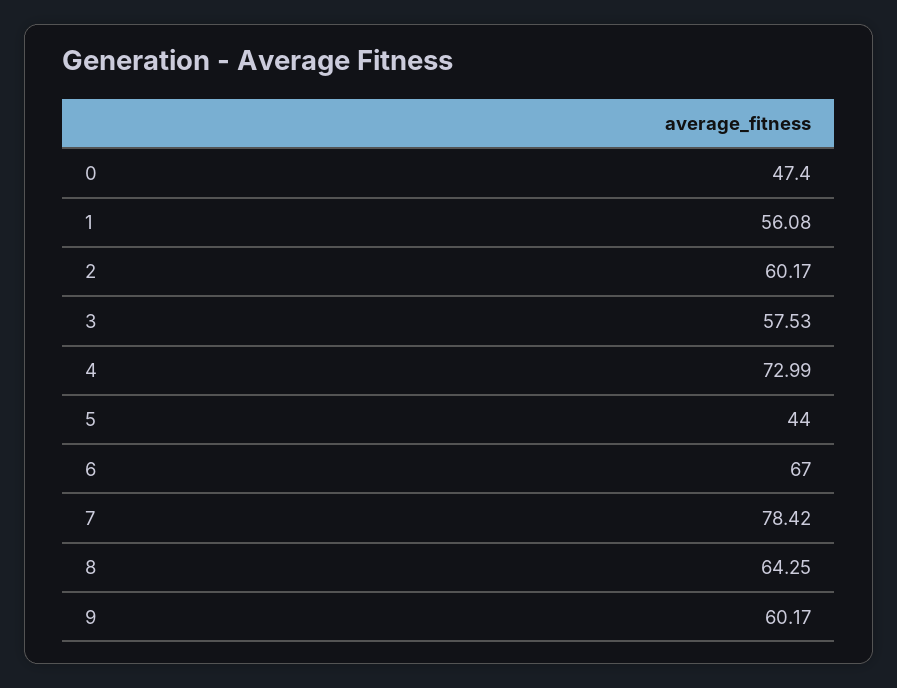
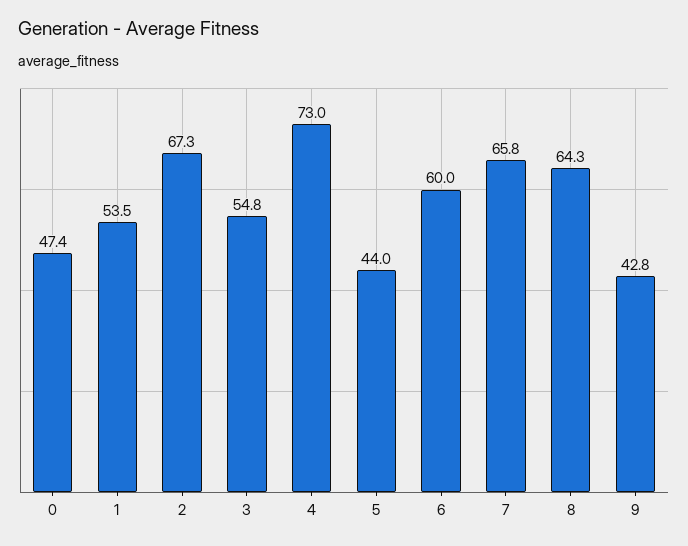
  {
    "0": 47.4,
-   "1": 56.08,
+   "1": 53.5,
-   "2": 60.17,
+   "2": 67.3,
-   "3": 57.53,
+   "3": 54.8,
    "4": 72.99,
    "5": 44,
-   "6": 67,
+   "6": 60,
-   "7": 78.42,
+   "7": 65.8,
    "8": 64.25,
-   "9": 60.17
+   "9": 42.8
  }

